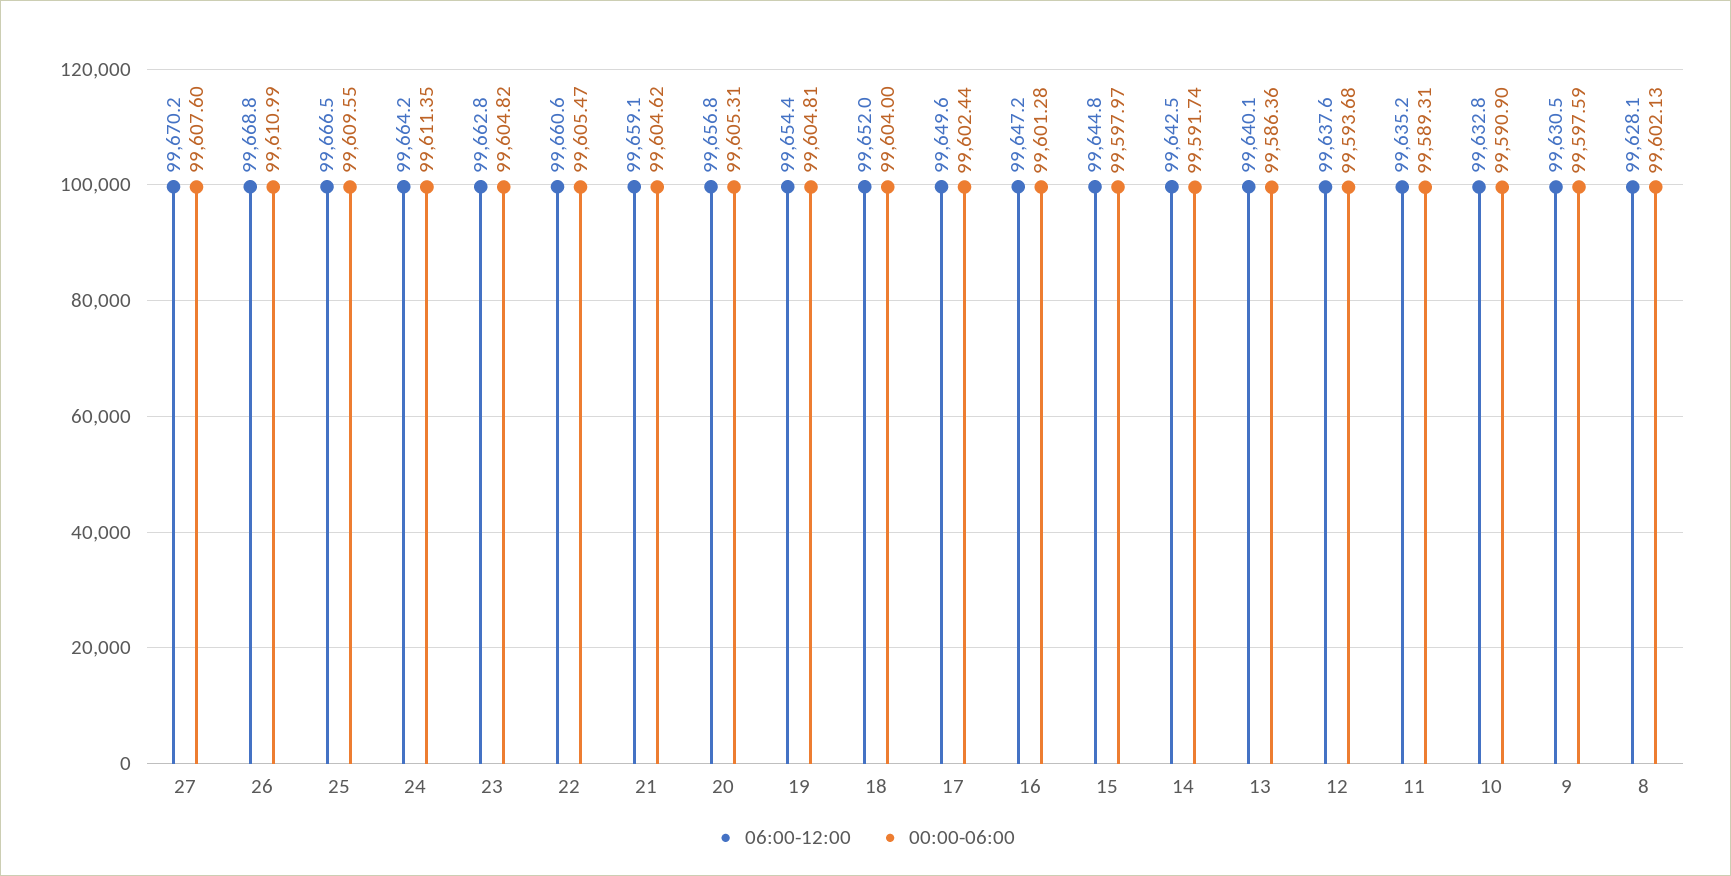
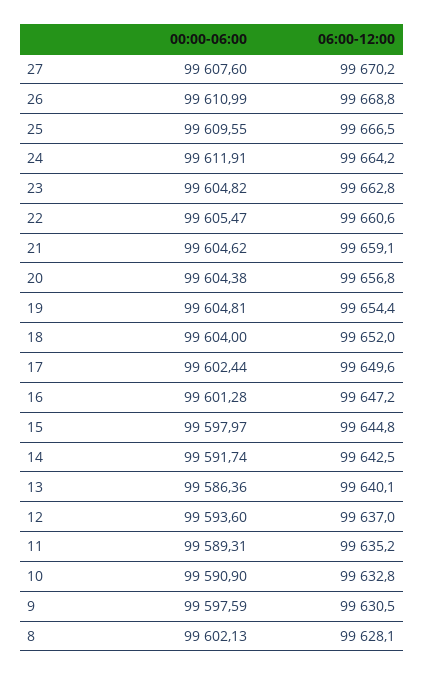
  {
    "06:00-12:00": {
      "27": 99670.2,
      "26": 99668.8,
      "25": 99666.5,
      "24": 99664.2,
      "23": 99662.8,
      "22": 99660.6,
      "21": 99659.1,
      "20": 99656.8,
      "19": 99654.4,
      "18": 99652,
      "17": 99649.6,
      "16": 99647.2,
      "15": 99644.8,
      "14": 99642.5,
      "13": 99640.1,
-     "12": 99637.6,
+     "12": 99637,
      "11": 99635.2,
      "10": 99632.8,
      "9": 99630.5,
      "8": 99628.1
    },
    "00:00-06:00": {
      "27": 99607.6,
      "26": 99610.99,
      "25": 99609.55,
-     "24": 99611.35,
+     "24": 99611.91,
      "23": 99604.82,
      "22": 99605.47,
      "21": 99604.62,
-     "20": 99605.31,
+     "20": 99604.38,
      "19": 99604.81,
      "18": 99604,
      "17": 99602.44,
      "16": 99601.28,
      "15": 99597.97,
      "14": 99591.74,
      "13": 99586.36,
-     "12": 99593.68,
+     "12": 99593.6,
      "11": 99589.31,
      "10": 99590.9,
      "9": 99597.59,
      "8": 99602.13
    }
  }

